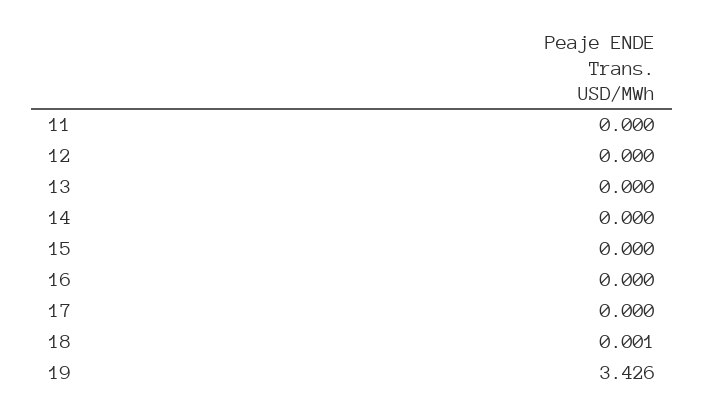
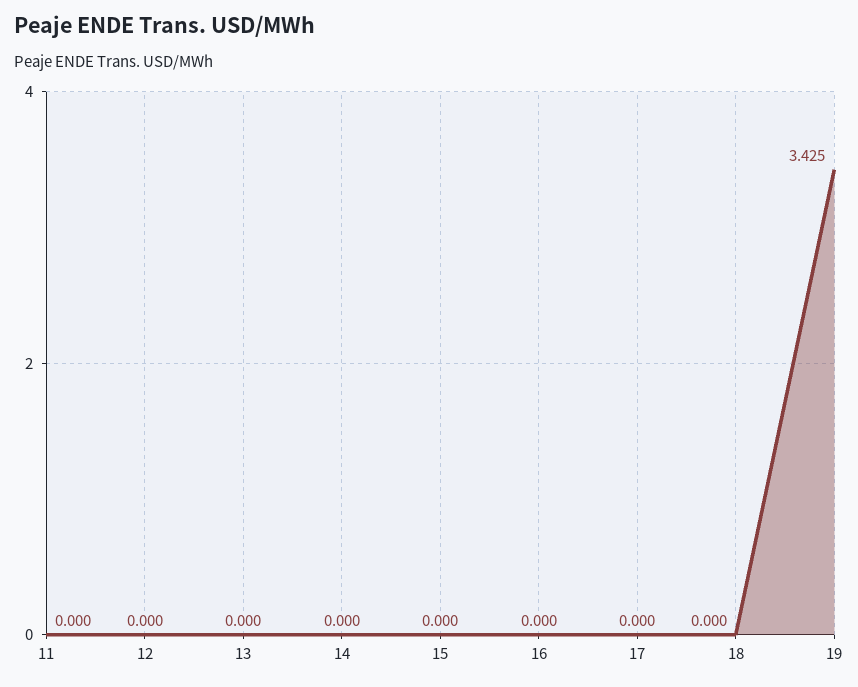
  {
    "11": 0,
    "12": 0,
    "13": 0,
    "14": 0,
    "15": 0,
    "16": 0,
    "17": 0,
-   "18": 0.001,
+   "18": 0,
-   "19": 3.426
+   "19": 3.425
  }

